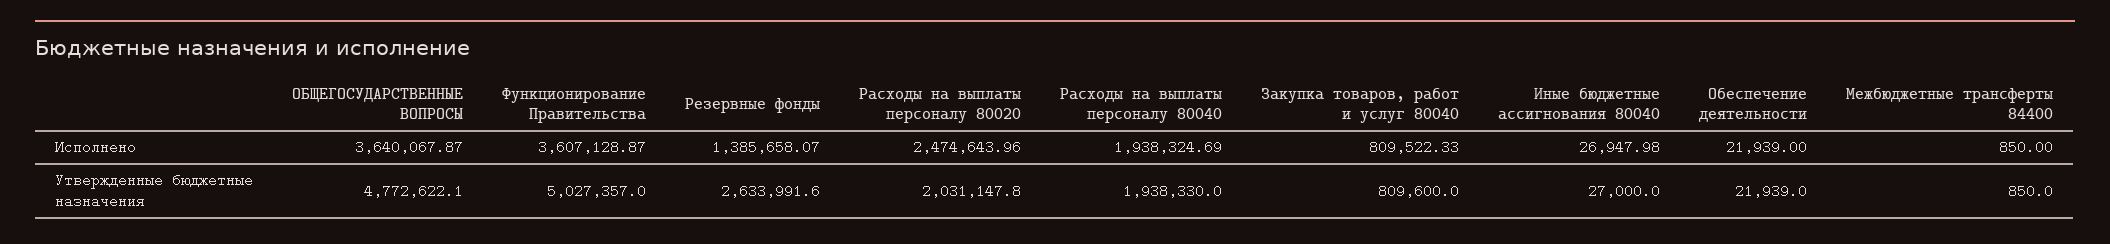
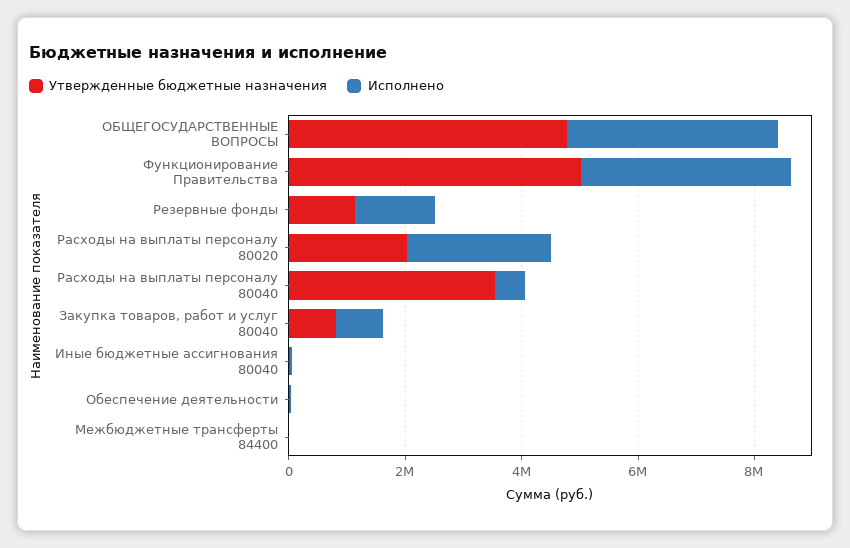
  {
    "Исполнено": {
      "ОБЩЕГОСУДАРСТВЕННЫЕ ВОПРОСЫ": 3640067.87,
      "Функционирование Правительства": 3607128.87,
      "Резервные фонды": 1385658.07,
      "Расходы на выплаты персоналу 80020": 2474643.96,
-     "Расходы на выплаты персоналу 80040": 1938324.69,
+     "Расходы на выплаты персоналу 80040": 500000,
      "Закупка товаров, работ и услуг 80040": 809522.33,
      "Иные бюджетные ассигнования 80040": 26947.98,
      "Обеспечение деятельности": 21939,
      "Межбюджетные трансферты 84400": 850
    },
    "Утвержденные бюджетные назначения": {
      "ОБЩЕГОСУДАРСТВЕННЫЕ ВОПРОСЫ": 4772622.1,
      "Функционирование Правительства": 5027357,
-     "Резервные фонды": 2633991.6,
+     "Резервные фонды": 1000000,
      "Расходы на выплаты персоналу 80020": 2031147.8,
-     "Расходы на выплаты персоналу 80040": 1938330,
+     "Расходы на выплаты персоналу 80040": 3500000,
      "Закупка товаров, работ и услуг 80040": 809600,
      "Иные бюджетные ассигнования 80040": 27000,
      "Обеспечение деятельности": 21939,
      "Межбюджетные трансферты 84400": 850
    }
  }

